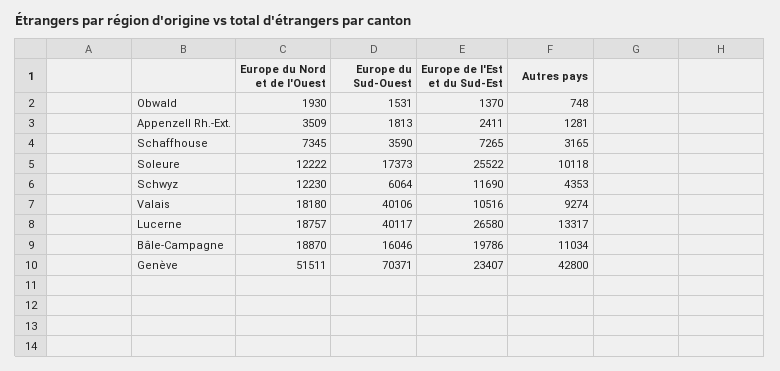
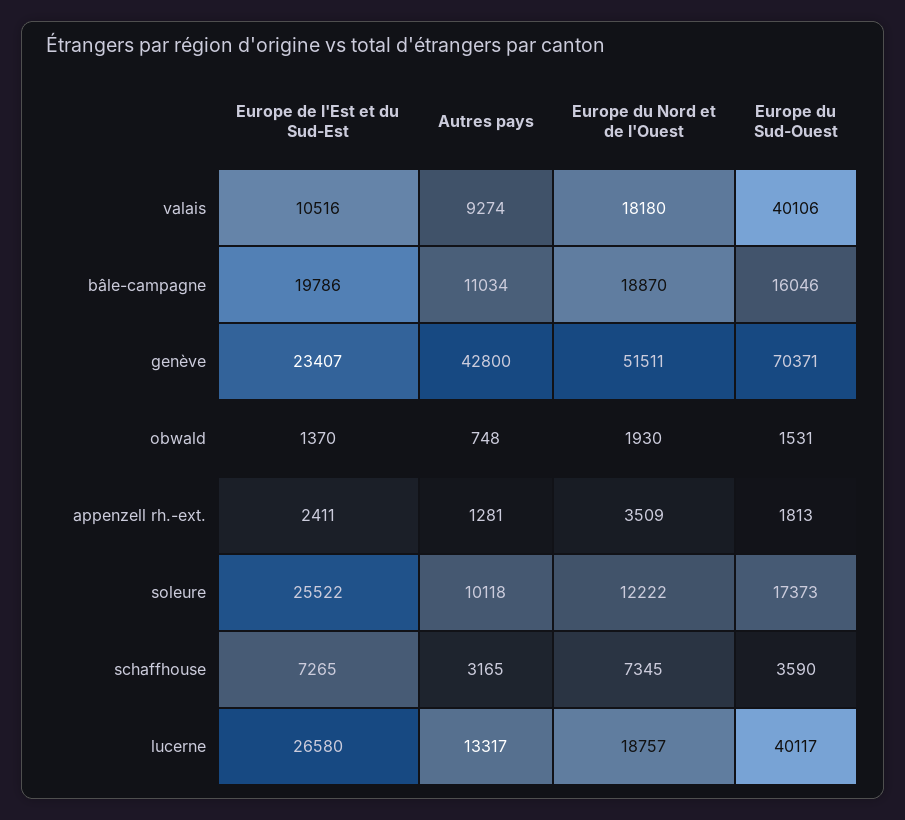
  {
    "Europe du Nord et de l'Ouest": {
      "Obwald": 1930,
      "Appenzell Rh.-Ext.": 3509,
      "Schaffhouse": 7345,
      "Soleure": 12222,
-     "Schwyz": 12230,
      "Valais": 18180,
      "Lucerne": 18757,
      "Bâle-Campagne": 18870,
      "Genève": 51511
    },
    "Europe du Sud-Ouest": {
      "Obwald": 1531,
      "Appenzell Rh.-Ext.": 1813,
      "Schaffhouse": 3590,
      "Soleure": 17373,
-     "Schwyz": 6064,
      "Valais": 40106,
      "Lucerne": 40117,
      "Bâle-Campagne": 16046,
      "Genève": 70371
    },
    "Europe de l'Est et du Sud-Est": {
      "Obwald": 1370,
      "Appenzell Rh.-Ext.": 2411,
      "Schaffhouse": 7265,
      "Soleure": 25522,
-     "Schwyz": 11690,
      "Valais": 10516,
      "Lucerne": 26580,
      "Bâle-Campagne": 19786,
      "Genève": 23407
    },
    "Autres pays": {
      "Obwald": 748,
      "Appenzell Rh.-Ext.": 1281,
      "Schaffhouse": 3165,
      "Soleure": 10118,
-     "Schwyz": 4353,
      "Valais": 9274,
      "Lucerne": 13317,
      "Bâle-Campagne": 11034,
      "Genève": 42800
    }
  }

